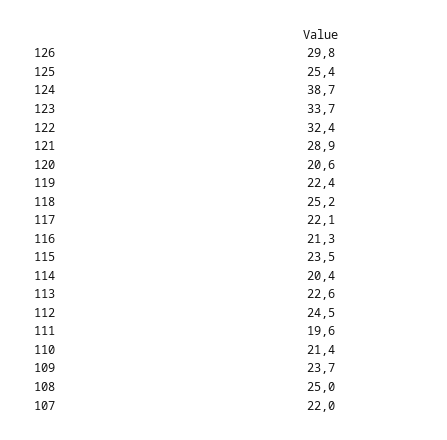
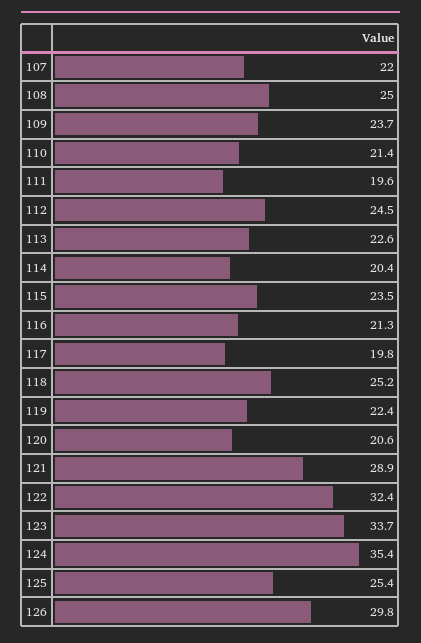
  {
    "126": 29.8,
    "125": 25.4,
-   "124": 38.7,
+   "124": 35.4,
    "123": 33.7,
    "122": 32.4,
    "121": 28.9,
    "120": 20.6,
    "119": 22.4,
    "118": 25.2,
-   "117": 22.1,
+   "117": 19.8,
    "116": 21.3,
    "115": 23.5,
    "114": 20.4,
    "113": 22.6,
    "112": 24.5,
    "111": 19.6,
    "110": 21.4,
    "109": 23.7,
    "108": 25,
    "107": 22
  }

